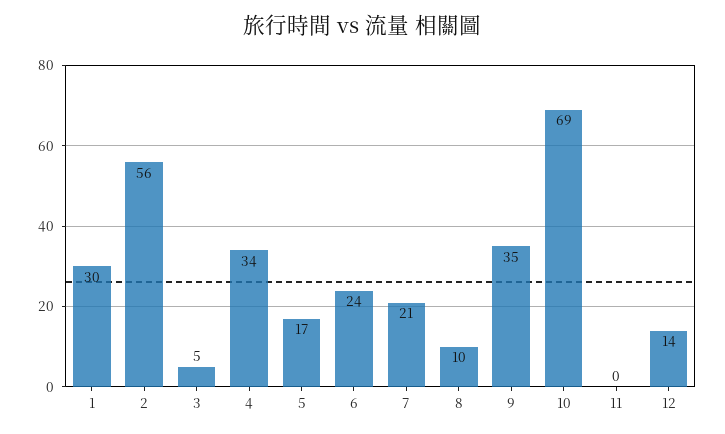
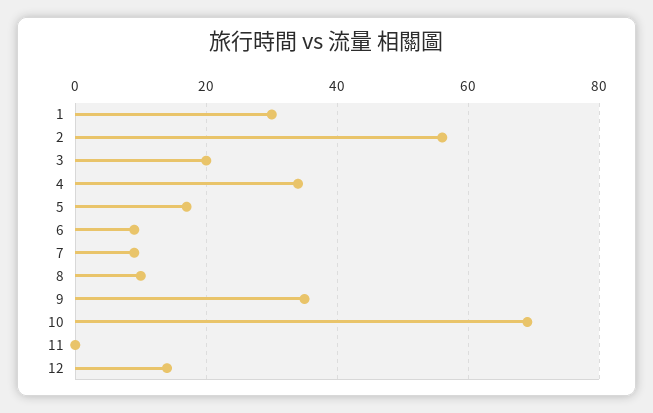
  {
    "1": 30,
    "2": 56,
-   "3": 5,
+   "3": 20,
    "4": 34,
    "5": 17,
-   "6": 24,
+   "6": 10,
-   "7": 21,
+   "7": 10,
    "8": 10,
    "9": 35,
    "10": 69,
    "11": 0,
    "12": 14
  }

